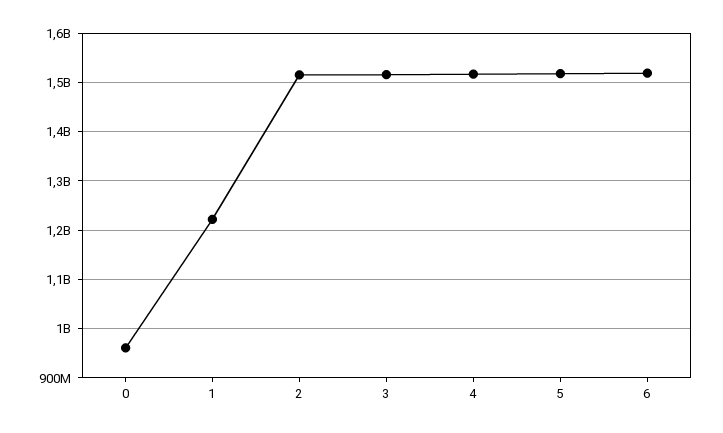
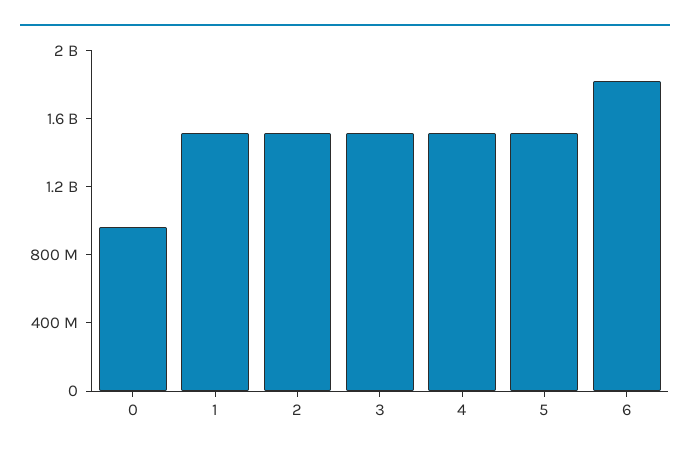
  {
    "0": 960000000,
-   "1": 1220000000,
+   "1": 1500000000,
    "2": 1520000000,
    "3": 1520000000,
    "4": 1520000000,
    "5": 1520000000,
-   "6": 1520000000
+   "6": 1800000000
  }

